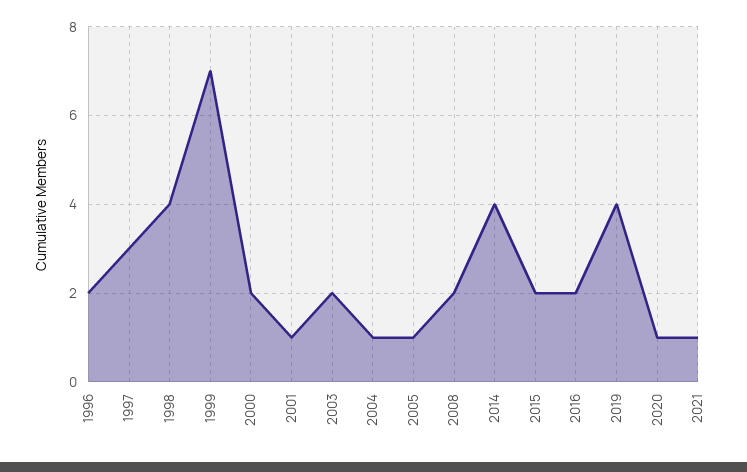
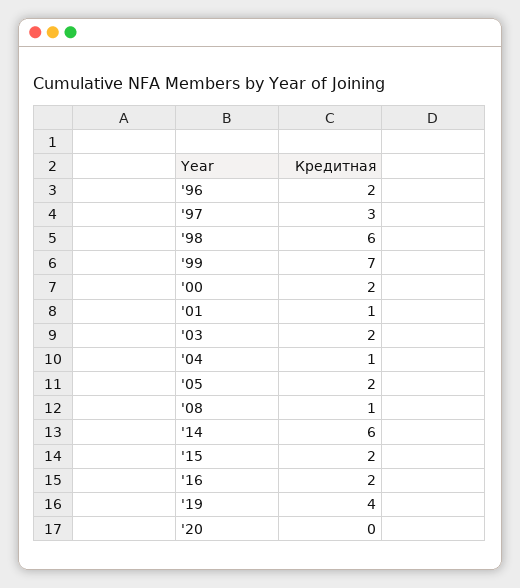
  {
    "1996": 2,
    "1997": 3,
-   "1998": 4,
+   "1998": 6,
    "1999": 7,
    "2000": 2,
    "2001": 1,
    "2003": 2,
    "2004": 1,
-   "2005": 1,
+   "2005": 2,
-   "2008": 2,
+   "2008": 1,
-   "2014": 4,
+   "2014": 6,
    "2015": 2,
    "2016": 2,
    "2019": 4,
-   "2020": 1,
+   "2020": 0
-   "2021": 1
  }

